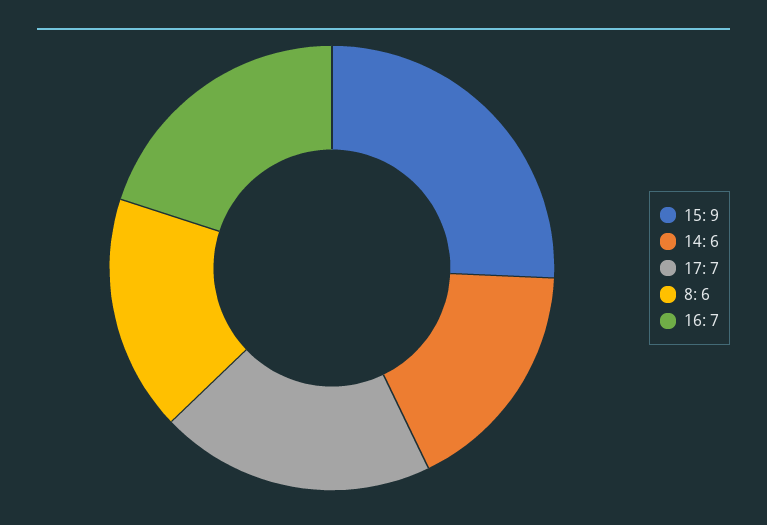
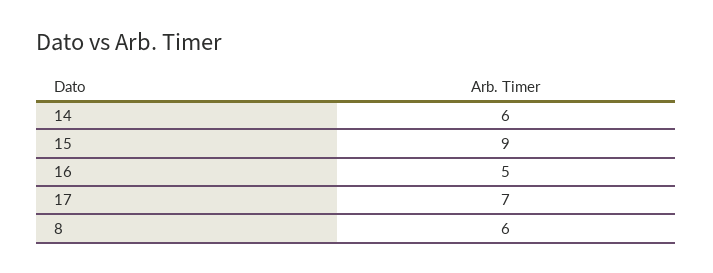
  {
    "15": 9,
    "14": 6,
    "17": 7,
    "8": 6,
-   "16": 7
+   "16": 5
  }

